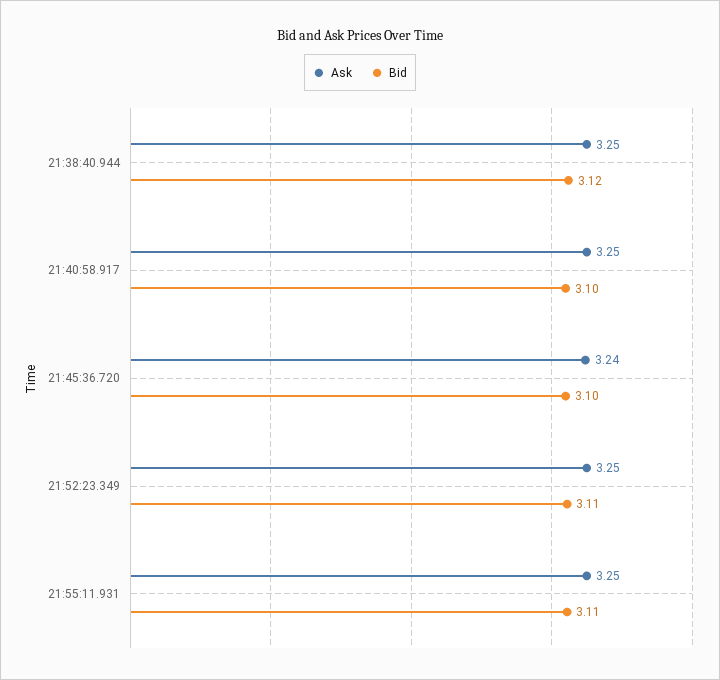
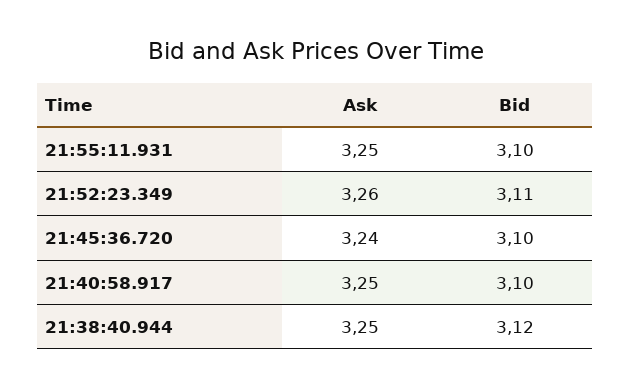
  {
    "Ask": {
      "21:38:40.944": 3.25,
      "21:40:58.917": 3.25,
      "21:45:36.720": 3.24,
-     "21:52:23.349": 3.25,
+     "21:52:23.349": 3.26,
      "21:55:11.931": 3.25
    },
    "Bid": {
      "21:38:40.944": 3.12,
      "21:40:58.917": 3.1,
      "21:45:36.720": 3.1,
      "21:52:23.349": 3.11,
-     "21:55:11.931": 3.11
+     "21:55:11.931": 3.1
    }
  }

